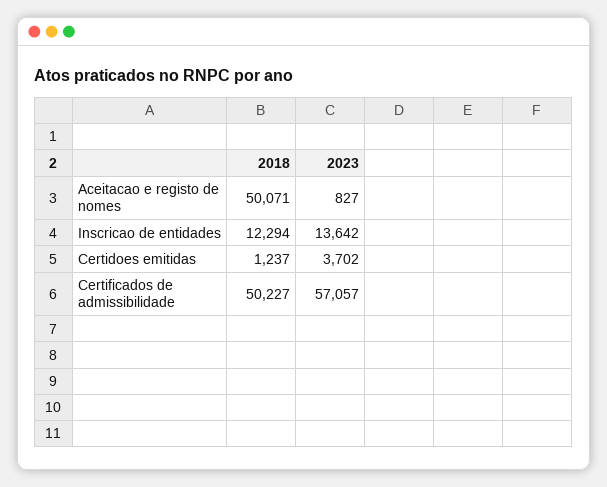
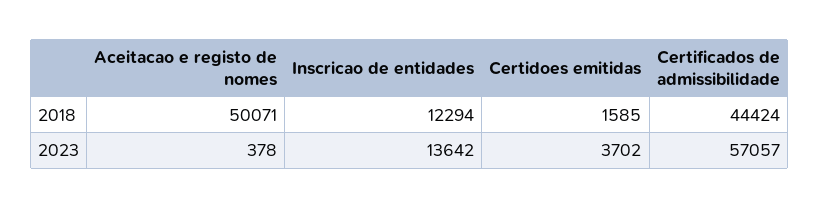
  {
    "2018": {
      "Aceitacao e registo de nomes": 50071,
      "Inscricao de entidades": 12294,
-     "Certidoes emitidas": 1237,
+     "Certidoes emitidas": 1585,
-     "Certificados de admissibilidade": 50227
+     "Certificados de admissibilidade": 44424
    },
    "2023": {
-     "Aceitacao e registo de nomes": 827,
+     "Aceitacao e registo de nomes": 378,
      "Inscricao de entidades": 13642,
      "Certidoes emitidas": 3702,
      "Certificados de admissibilidade": 57057
    }
  }

